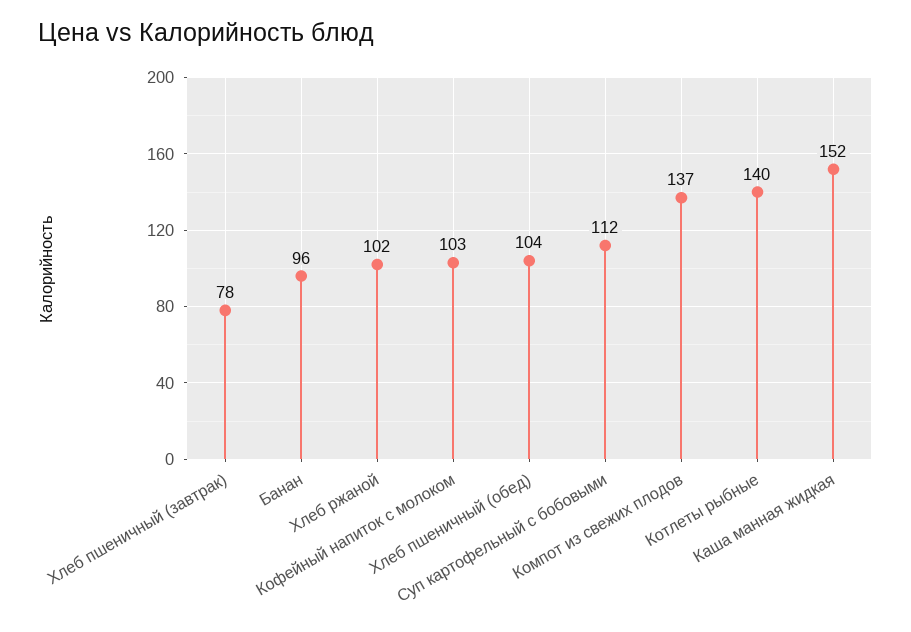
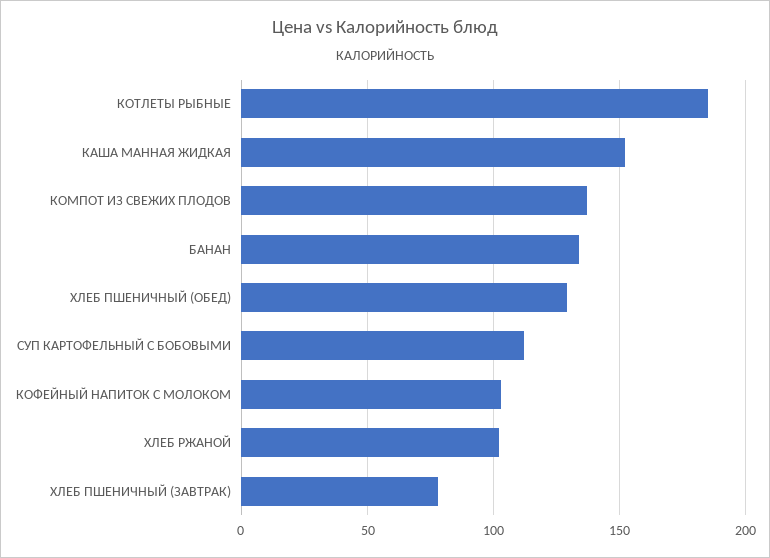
  {
    "Хлеб пшеничный (завтрак)": 78,
-   "Банан": 96,
+   "Банан": 135,
    "Хлеб ржаной": 102,
    "Кофейный напиток с молоком": 103,
-   "Хлеб пшеничный (обед)": 104,
+   "Хлеб пшеничный (обед)": 130,
    "Суп картофельный с бобовыми": 112,
    "Компот из свежих плодов": 137,
-   "Котлеты рыбные": 140,
+   "Котлеты рыбные": 185,
    "Каша манная жидкая": 152
  }

